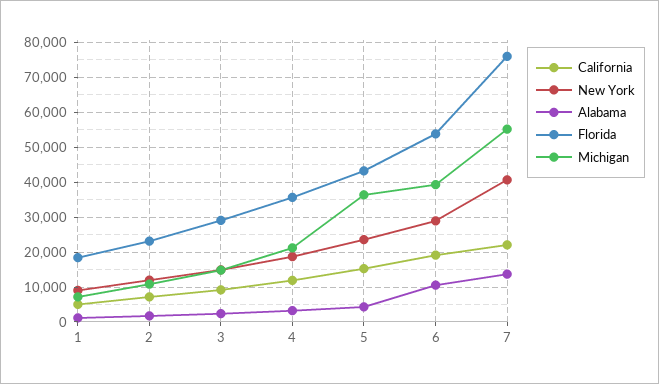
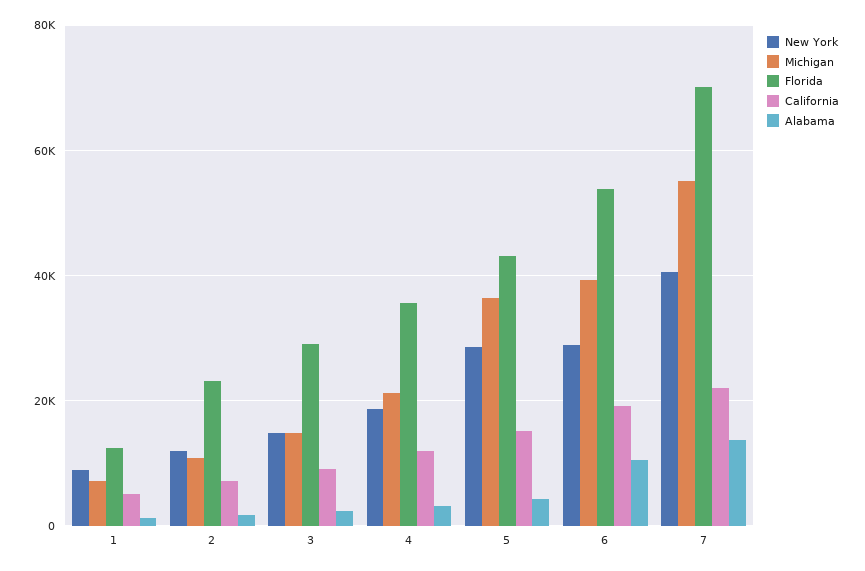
  {
    "California": {
      "1": 6000,
      "2": 8000,
      "3": 10000,
      "4": 12000,
      "5": 16000,
      "6": 20000,
      "7": 22000
    },
    "New York": {
      "1": 10000,
      "2": 12000,
      "3": 14000,
      "4": 18000,
-     "5": 24000,
+     "5": 28000,
      "6": 28000,
      "7": 40000
    },
    "Alabama": {
      "1": 2000,
      "2": 2000,
      "3": 2000,
      "4": 4000,
      "5": 4000,
      "6": 10000,
      "7": 14000
    },
    "Florida": {
-     "1": 18000,
+     "1": 12000,
      "2": 24000,
      "3": 30000,
      "4": 36000,
      "5": 44000,
      "6": 54000,
-     "7": 76000
+     "7": 70000
    },
    "Michigan": {
      "1": 8000,
      "2": 10000,
      "3": 14000,
      "4": 22000,
      "5": 36000,
      "6": 40000,
      "7": 56000
    }
  }

